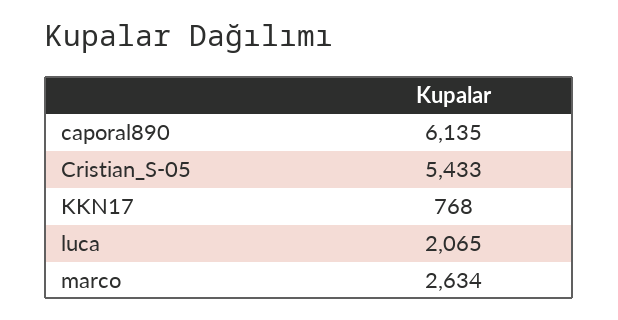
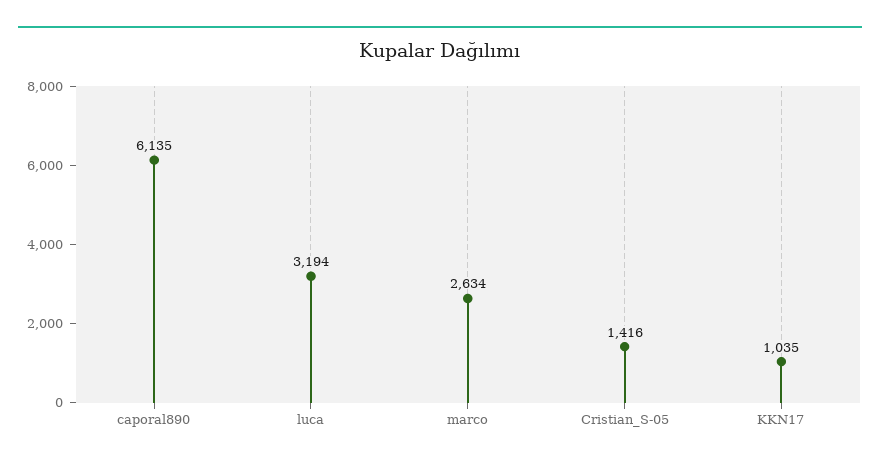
  {
    "caporal890": 6135,
-   "Cristian_S-05": 5433,
+   "Cristian_S-05": 1416,
-   "KKN17": 768,
+   "KKN17": 1035,
-   "luca": 2065,
+   "luca": 3194,
    "marco": 2634
  }

